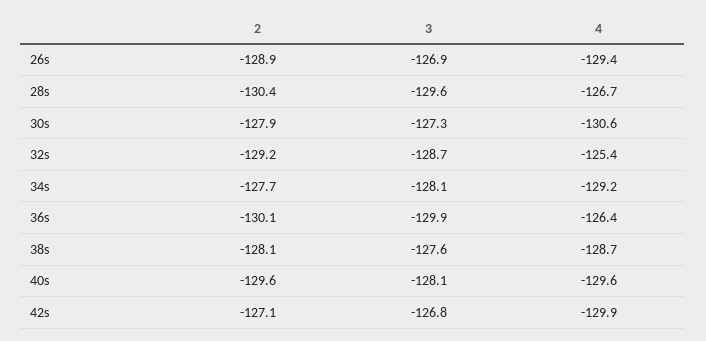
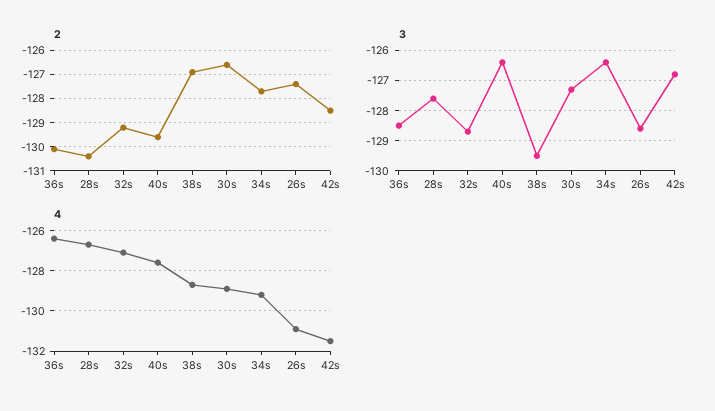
  {
    "2": {
-     "26s": -128.9,
+     "26s": -127.5,
      "28s": -130.4,
-     "30s": -127.9,
+     "30s": -126.5,
      "32s": -129.2,
      "34s": -127.7,
      "36s": -130.1,
-     "38s": -128.1,
+     "38s": -127,
      "40s": -129.6,
-     "42s": -127.1
+     "42s": -128.5
    },
    "3": {
-     "26s": -126.9,
+     "26s": -128.5,
-     "28s": -129.6,
+     "28s": -127.5,
      "30s": -127.3,
      "32s": -128.7,
-     "34s": -128.1,
+     "34s": -126.5,
-     "36s": -129.9,
+     "36s": -128.5,
-     "38s": -127.6,
+     "38s": -129.5,
-     "40s": -128.1,
+     "40s": -126.5,
      "42s": -126.8
    },
    "4": {
-     "26s": -129.4,
+     "26s": -131,
      "28s": -126.7,
-     "30s": -130.6,
+     "30s": -129,
-     "32s": -125.4,
+     "32s": -127,
      "34s": -129.2,
      "36s": -126.4,
      "38s": -128.7,
-     "40s": -129.6,
+     "40s": -127.5,
-     "42s": -129.9
+     "42s": -131.5
    }
  }

